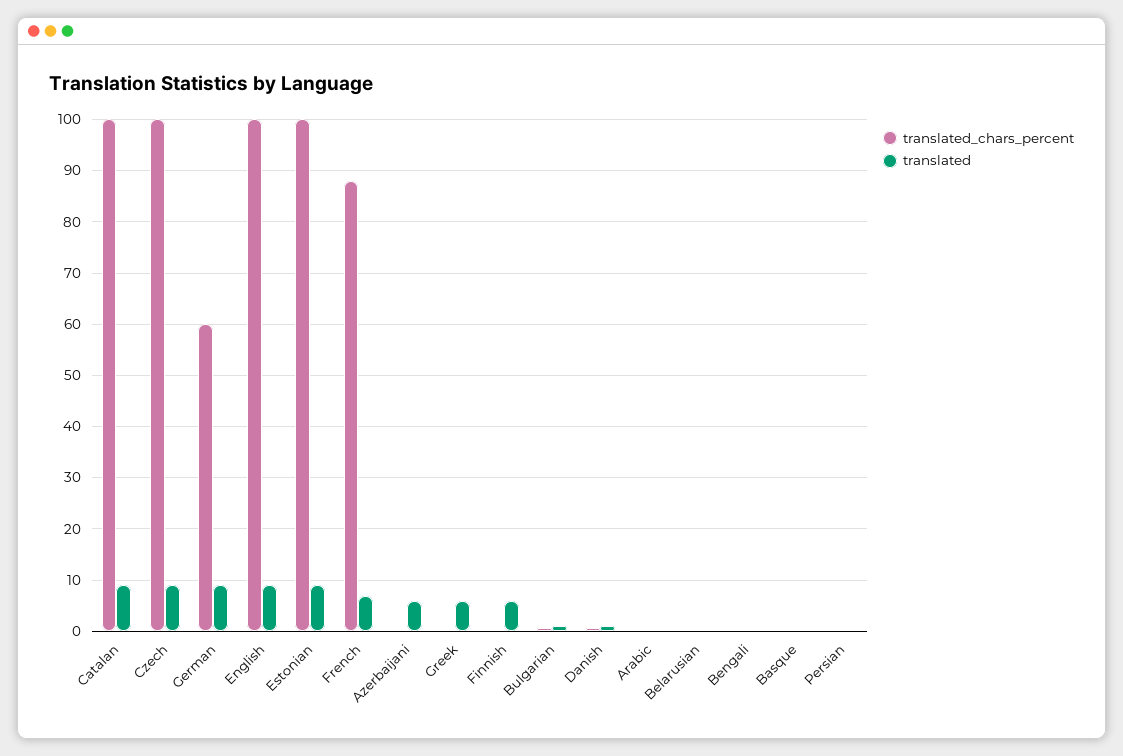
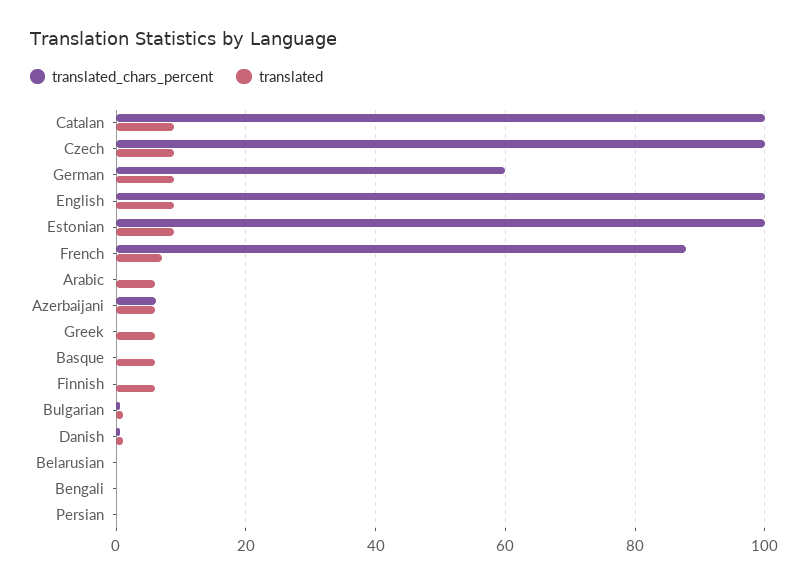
  {
    "translated_chars_percent": {
      "Catalan": 100,
      "Czech": 100,
      "German": 60,
      "English": 100,
      "Estonian": 100,
      "French": 88,
-     "Azerbaijani": 0,
+     "Azerbaijani": 6,
      "Greek": 0,
      "Finnish": 0,
      "Bulgarian": 0,
      "Danish": 0,
      "Arabic": 0,
      "Belarusian": 0,
      "Bengali": 0,
      "Basque": 0,
      "Persian": 0
    },
    "translated": {
      "Catalan": 10,
      "Czech": 10,
      "German": 10,
      "English": 10,
      "Estonian": 10,
      "French": 8,
      "Azerbaijani": 6,
      "Greek": 6,
      "Finnish": 6,
      "Bulgarian": 2,
      "Danish": 2,
-     "Arabic": 0,
+     "Arabic": 6,
      "Belarusian": 0,
      "Bengali": 0,
-     "Basque": 0,
+     "Basque": 6,
      "Persian": 0
    }
  }

